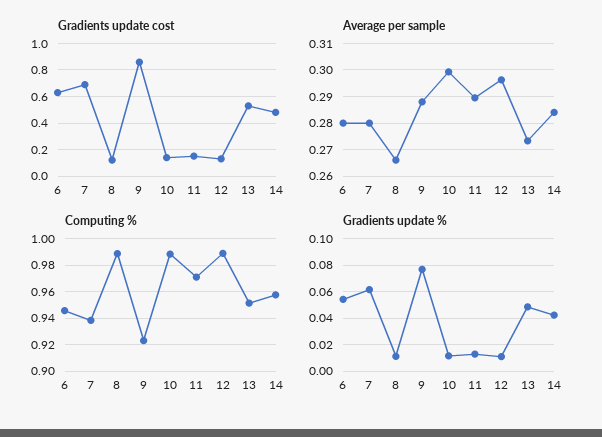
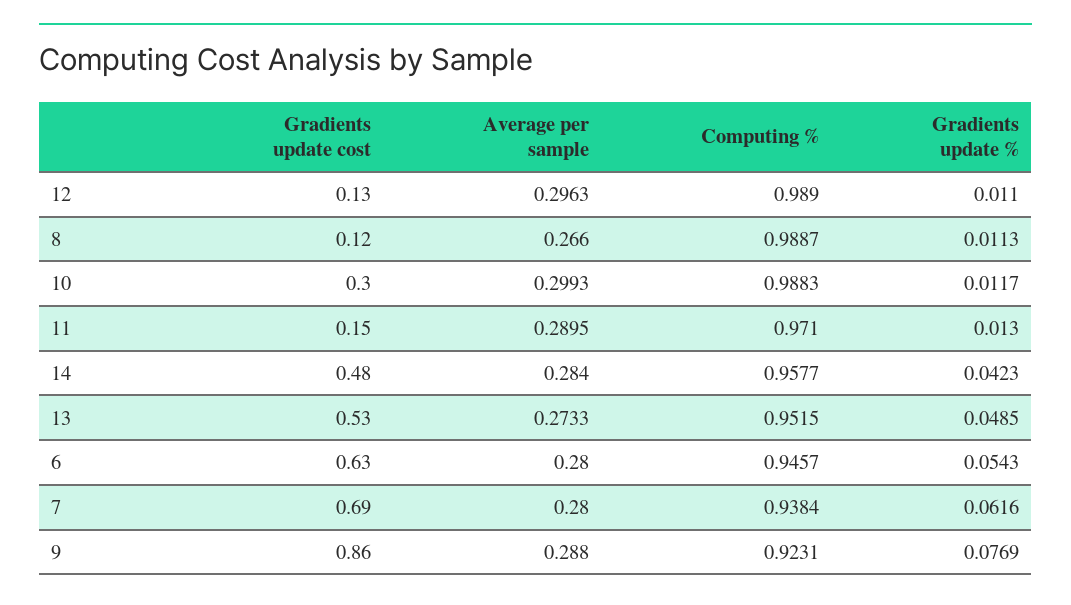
  {
    "Gradients update cost": {
      "6": 0.63,
      "7": 0.69,
      "8": 0.12,
      "9": 0.86,
-     "10": 0.15,
+     "10": 0.3,
      "11": 0.15,
      "12": 0.13,
      "13": 0.53,
      "14": 0.48
    },
    "Average per sample": {
      "6": 0.28,
      "7": 0.28,
      "8": 0.266,
      "9": 0.288,
      "10": 0.2993,
      "11": 0.2895,
      "12": 0.2963,
      "13": 0.2733,
      "14": 0.284
    },
    "Computing %": {
      "6": 0.9457,
      "7": 0.9384,
      "8": 0.9887,
      "9": 0.9231,
      "10": 0.9883,
      "11": 0.971,
      "12": 0.989,
      "13": 0.9515,
      "14": 0.9577
    },
    "Gradients update %": {
      "6": 0.0543,
      "7": 0.0616,
      "8": 0.0113,
      "9": 0.0769,
      "10": 0.0117,
      "11": 0.013,
      "12": 0.011,
      "13": 0.0485,
      "14": 0.0423
    }
  }

